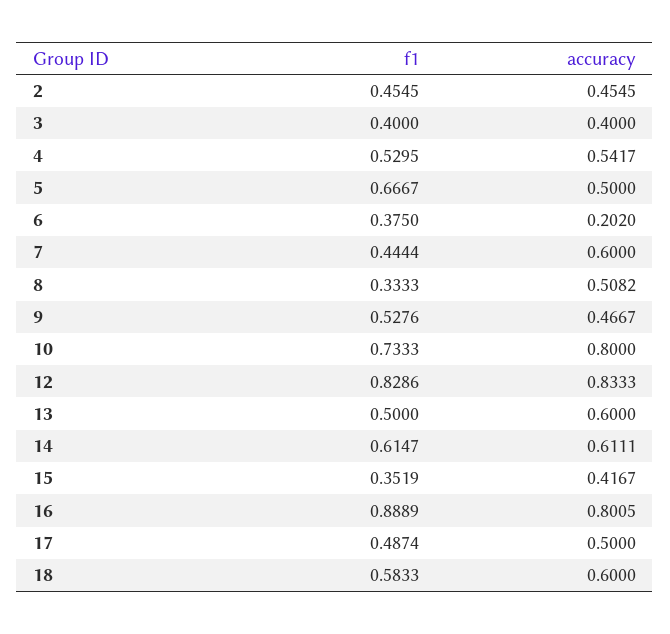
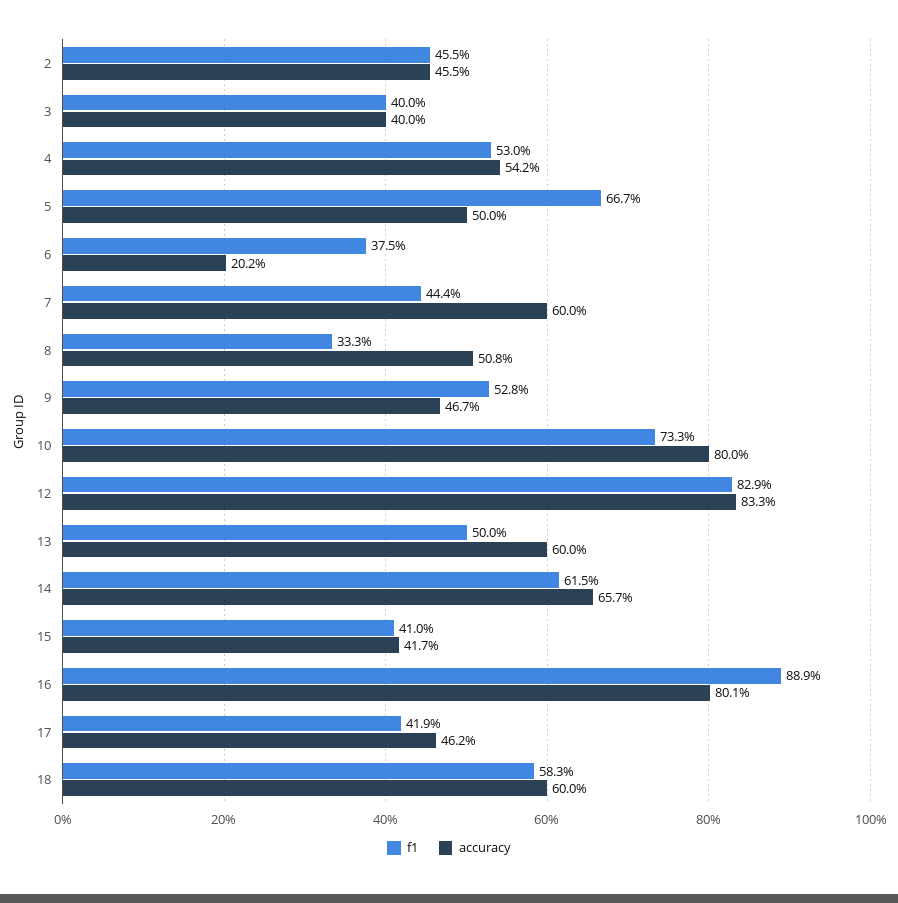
  {
    "f1": {
      "2": 0.4545,
      "3": 0.4,
      "4": 0.5295,
      "5": 0.6667,
      "6": 0.375,
      "7": 0.4444,
      "8": 0.3333,
      "9": 0.5276,
      "10": 0.7333,
      "12": 0.8286,
      "13": 0.5,
      "14": 0.6147,
-     "15": 0.3519,
+     "15": 0.41,
      "16": 0.8889,
-     "17": 0.4874,
+     "17": 0.419,
      "18": 0.5833
    },
    "accuracy": {
      "2": 0.4545,
      "3": 0.4,
      "4": 0.5417,
      "5": 0.5,
      "6": 0.202,
      "7": 0.6,
      "8": 0.5082,
      "9": 0.4667,
      "10": 0.8,
      "12": 0.8333,
      "13": 0.6,
-     "14": 0.6111,
+     "14": 0.657,
      "15": 0.4167,
      "16": 0.8005,
-     "17": 0.5,
+     "17": 0.462,
      "18": 0.6
    }
  }

